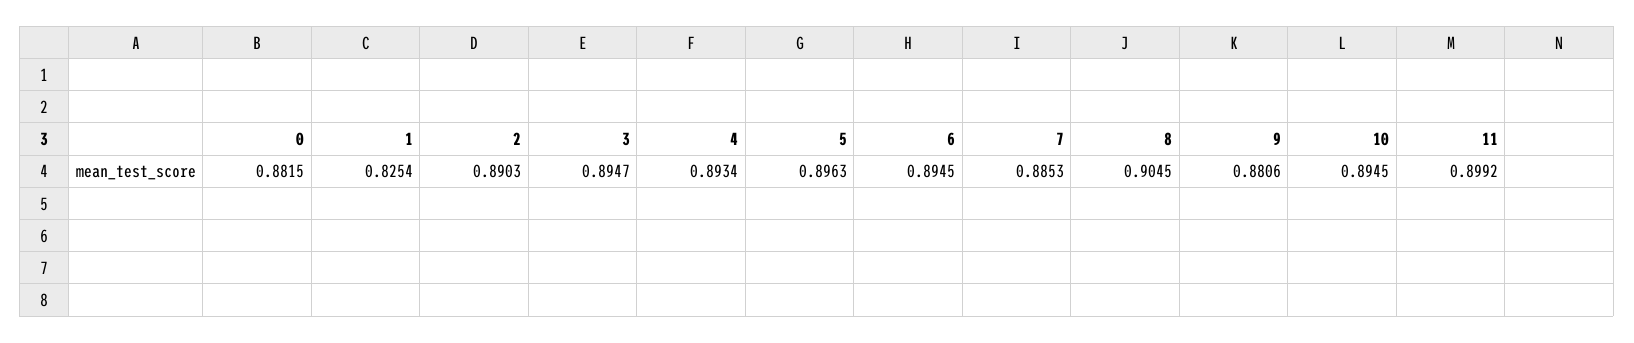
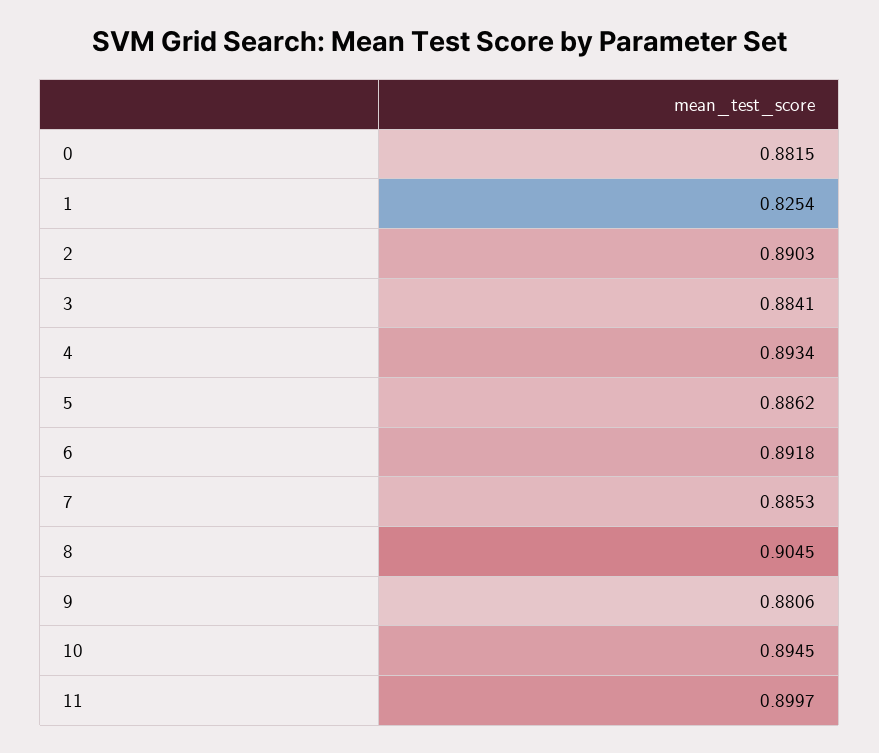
  {
    "0": 0.8815,
    "1": 0.8254,
    "2": 0.8903,
-   "3": 0.8947,
+   "3": 0.8841,
    "4": 0.8934,
-   "5": 0.8963,
+   "5": 0.8862,
-   "6": 0.8945,
+   "6": 0.8918,
    "7": 0.8853,
    "8": 0.9045,
    "9": 0.8806,
    "10": 0.8945,
-   "11": 0.8992
+   "11": 0.8997
  }

